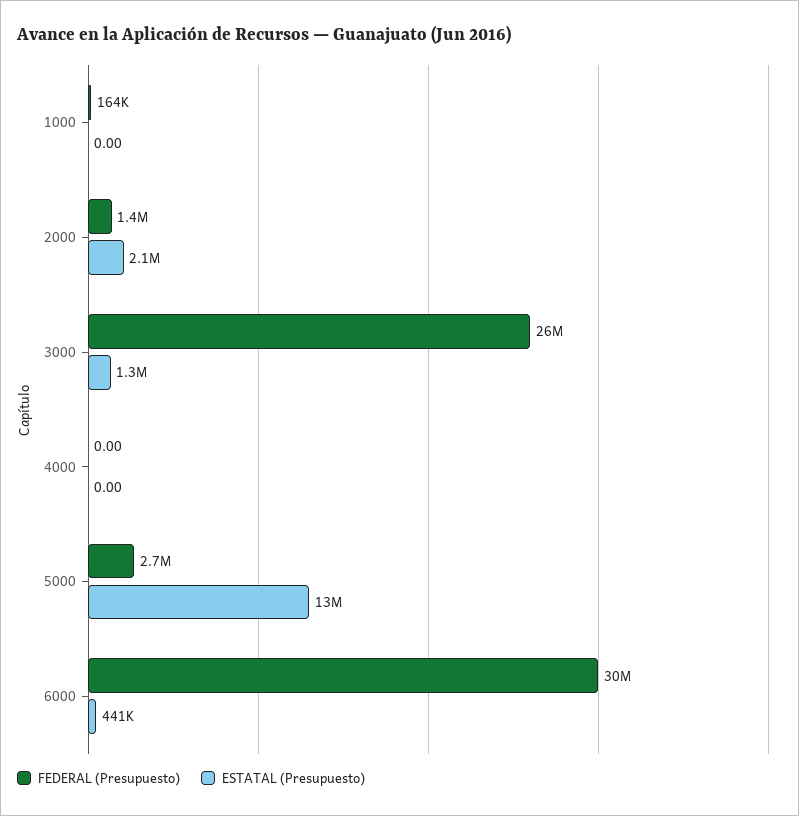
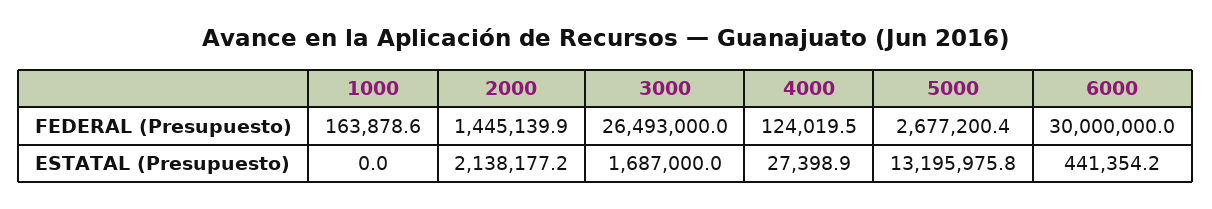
  {
    "FEDERAL (Presupuesto)": {
      "1000": 163878.6,
      "2000": 1445139.9,
      "3000": 26493000,
-     "4000": 0,
+     "4000": 124019.5,
      "5000": 2677200.4,
      "6000": 30000000
    },
    "ESTATAL (Presupuesto)": {
      "1000": 0,
      "2000": 2138177.2,
-     "3000": 1300000,
+     "3000": 1687000,
-     "4000": 0,
+     "4000": 27398.9,
      "5000": 13195975.8,
      "6000": 441354.2
    }
  }

